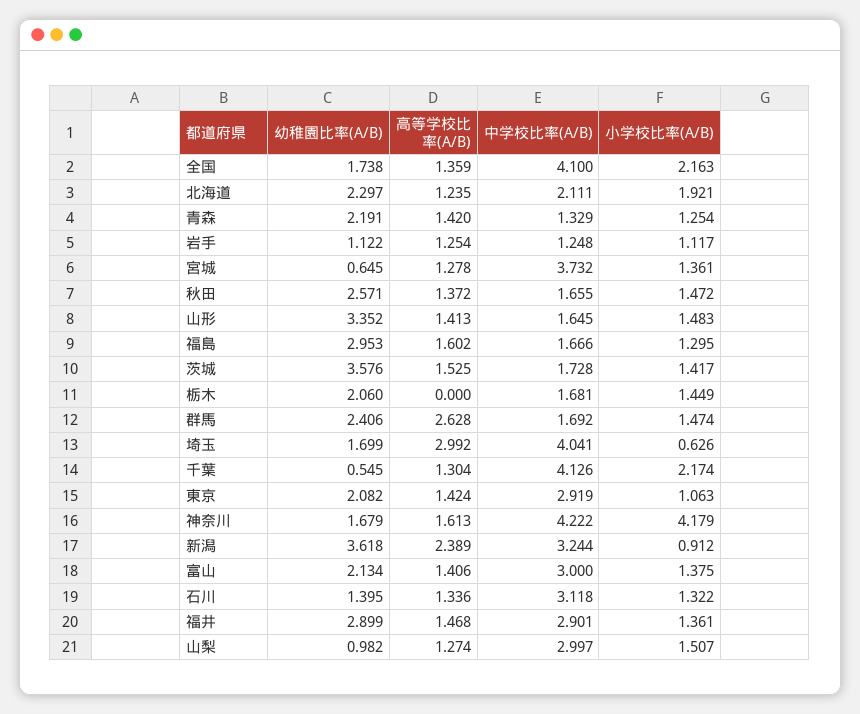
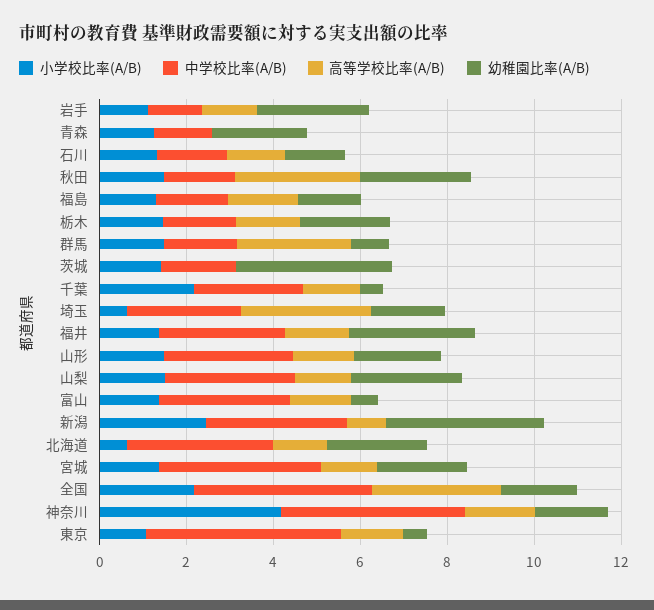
  {
    "幼稚園比率(A/B)": {
      "全国": 1.738,
      "北海道": 2.297,
      "青森": 2.191,
-     "岩手": 1.122,
+     "岩手": 2.5,
-     "宮城": 0.645,
+     "宮城": 2,
      "秋田": 2.571,
-     "山形": 3.352,
+     "山形": 2,
-     "福島": 2.953,
+     "福島": 1.5,
      "茨城": 3.576,
      "栃木": 2.06,
-     "群馬": 2.406,
+     "群馬": 1,
      "埼玉": 1.699,
      "千葉": 0.545,
-     "東京": 2.082,
+     "東京": 0.5,
      "神奈川": 1.679,
      "新潟": 3.618,
-     "富山": 2.134,
+     "富山": 0.5,
      "石川": 1.395,
      "福井": 2.899,
-     "山梨": 0.982
+     "山梨": 2.5
    },
    "高等学校比率(A/B)": {
-     "全国": 1.359,
+     "全国": 3,
      "北海道": 1.235,
-     "青森": 1.42,
+     "青森": 0,
      "岩手": 1.254,
      "宮城": 1.278,
-     "秋田": 1.372,
+     "秋田": 3,
      "山形": 1.413,
      "福島": 1.602,
-     "茨城": 1.525,
+     "茨城": 0,
-     "栃木": 0,
+     "栃木": 1.5,
      "群馬": 2.628,
      "埼玉": 2.992,
      "千葉": 1.304,
      "東京": 1.424,
      "神奈川": 1.613,
-     "新潟": 2.389,
+     "新潟": 1,
      "富山": 1.406,
      "石川": 1.336,
      "福井": 1.468,
      "山梨": 1.274
    },
    "中学校比率(A/B)": {
      "全国": 4.1,
-     "北海道": 2.111,
+     "北海道": 3.5,
      "青森": 1.329,
      "岩手": 1.248,
      "宮城": 3.732,
      "秋田": 1.655,
-     "山形": 1.645,
+     "山形": 3,
      "福島": 1.666,
      "茨城": 1.728,
      "栃木": 1.681,
      "群馬": 1.692,
-     "埼玉": 4.041,
+     "埼玉": 2.5,
-     "千葉": 4.126,
+     "千葉": 2.5,
-     "東京": 2.919,
+     "東京": 4.5,
      "神奈川": 4.222,
      "新潟": 3.244,
      "富山": 3,
-     "石川": 3.118,
+     "石川": 1.5,
      "福井": 2.901,
      "山梨": 2.997
    },
    "小学校比率(A/B)": {
      "全国": 2.163,
-     "北海道": 1.921,
+     "北海道": 0.5,
      "青森": 1.254,
      "岩手": 1.117,
      "宮城": 1.361,
      "秋田": 1.472,
      "山形": 1.483,
      "福島": 1.295,
      "茨城": 1.417,
      "栃木": 1.449,
      "群馬": 1.474,
      "埼玉": 0.626,
      "千葉": 2.174,
      "東京": 1.063,
      "神奈川": 4.179,
-     "新潟": 0.912,
+     "新潟": 2.5,
      "富山": 1.375,
      "石川": 1.322,
      "福井": 1.361,
      "山梨": 1.507
    }
  }

